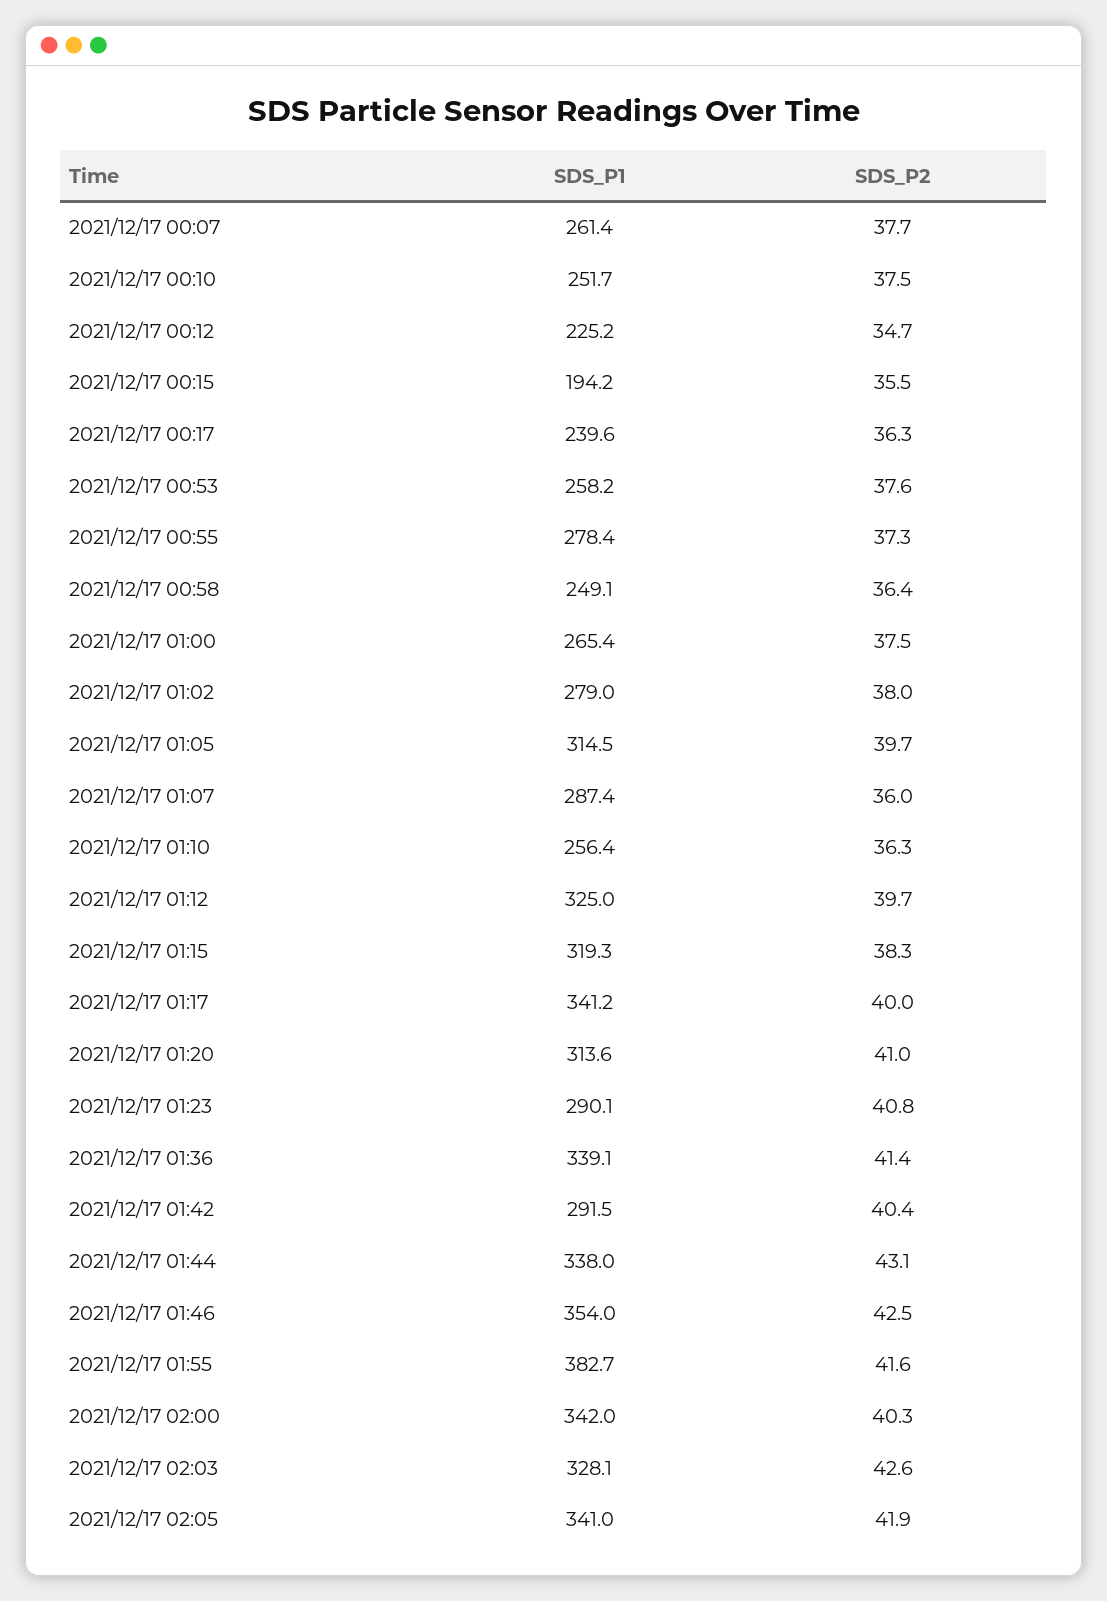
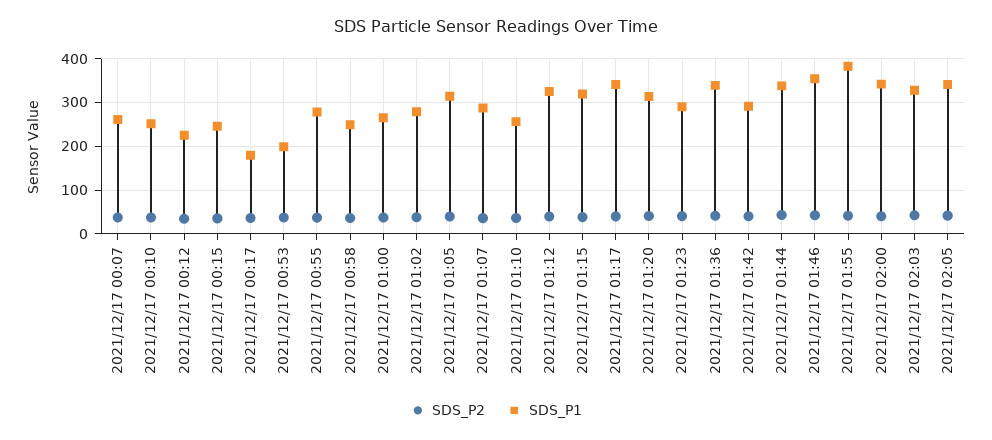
  {
    "SDS_P1": {
      "2021/12/17 00:07": 261.4,
      "2021/12/17 00:10": 251.7,
      "2021/12/17 00:12": 225.2,
-     "2021/12/17 00:15": 194.2,
+     "2021/12/17 00:15": 240,
-     "2021/12/17 00:17": 239.6,
+     "2021/12/17 00:17": 180,
-     "2021/12/17 00:53": 258.2,
+     "2021/12/17 00:53": 200,
      "2021/12/17 00:55": 278.4,
      "2021/12/17 00:58": 249.1,
      "2021/12/17 01:00": 265.4,
      "2021/12/17 01:02": 279,
      "2021/12/17 01:05": 314.5,
      "2021/12/17 01:07": 287.4,
      "2021/12/17 01:10": 256.4,
      "2021/12/17 01:12": 325,
      "2021/12/17 01:15": 319.3,
      "2021/12/17 01:17": 341.2,
      "2021/12/17 01:20": 313.6,
      "2021/12/17 01:23": 290.1,
      "2021/12/17 01:36": 339.1,
      "2021/12/17 01:42": 291.5,
      "2021/12/17 01:44": 338,
      "2021/12/17 01:46": 354,
      "2021/12/17 01:55": 382.7,
      "2021/12/17 02:00": 342,
      "2021/12/17 02:03": 328.1,
      "2021/12/17 02:05": 341
    },
    "SDS_P2": {
      "2021/12/17 00:07": 37.7,
      "2021/12/17 00:10": 37.5,
      "2021/12/17 00:12": 34.7,
      "2021/12/17 00:15": 35.5,
      "2021/12/17 00:17": 36.3,
      "2021/12/17 00:53": 37.6,
      "2021/12/17 00:55": 37.3,
      "2021/12/17 00:58": 36.4,
      "2021/12/17 01:00": 37.5,
      "2021/12/17 01:02": 38,
      "2021/12/17 01:05": 39.7,
      "2021/12/17 01:07": 36,
      "2021/12/17 01:10": 36.3,
      "2021/12/17 01:12": 39.7,
      "2021/12/17 01:15": 38.3,
      "2021/12/17 01:17": 40,
      "2021/12/17 01:20": 41,
      "2021/12/17 01:23": 40.8,
      "2021/12/17 01:36": 41.4,
      "2021/12/17 01:42": 40.4,
      "2021/12/17 01:44": 43.1,
      "2021/12/17 01:46": 42.5,
      "2021/12/17 01:55": 41.6,
      "2021/12/17 02:00": 40.3,
      "2021/12/17 02:03": 42.6,
      "2021/12/17 02:05": 41.9
    }
  }

